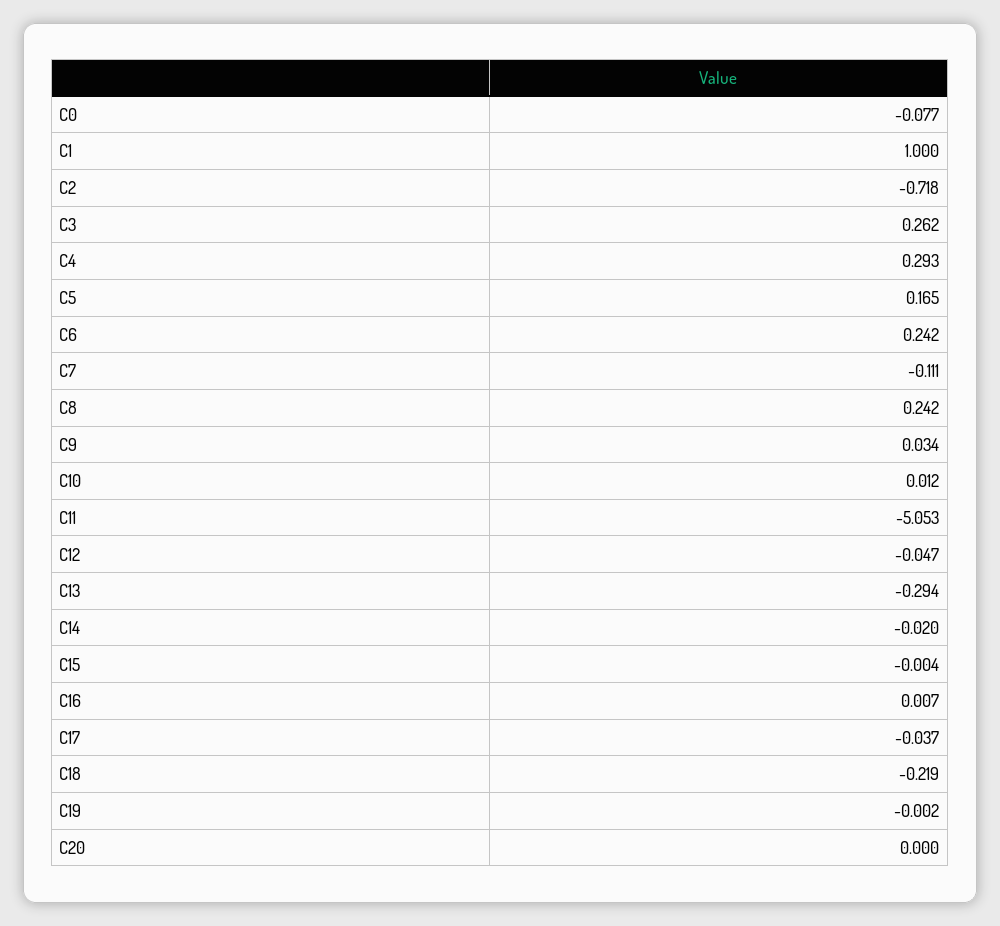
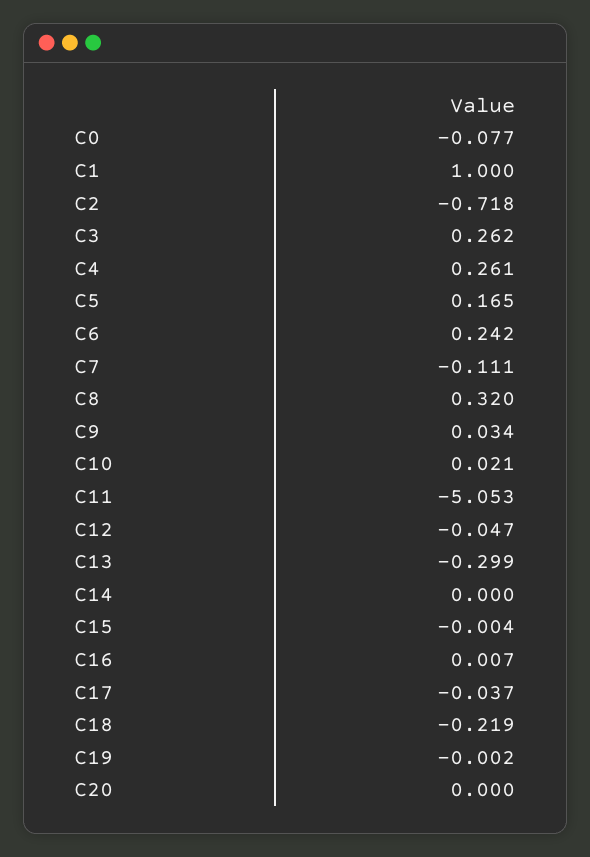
  {
    "C0": -0.077,
    "C1": 1,
    "C2": -0.718,
    "C3": 0.262,
-   "C4": 0.293,
+   "C4": 0.261,
    "C5": 0.165,
    "C6": 0.242,
    "C7": -0.111,
-   "C8": 0.242,
+   "C8": 0.32,
    "C9": 0.034,
-   "C10": 0.012,
+   "C10": 0.021,
    "C11": -5.053,
    "C12": -0.047,
-   "C13": -0.294,
+   "C13": -0.299,
-   "C14": -0.02,
+   "C14": 0,
    "C15": -0.004,
    "C16": 0.007,
    "C17": -0.037,
    "C18": -0.219,
    "C19": -0.002,
    "C20": 0
  }

